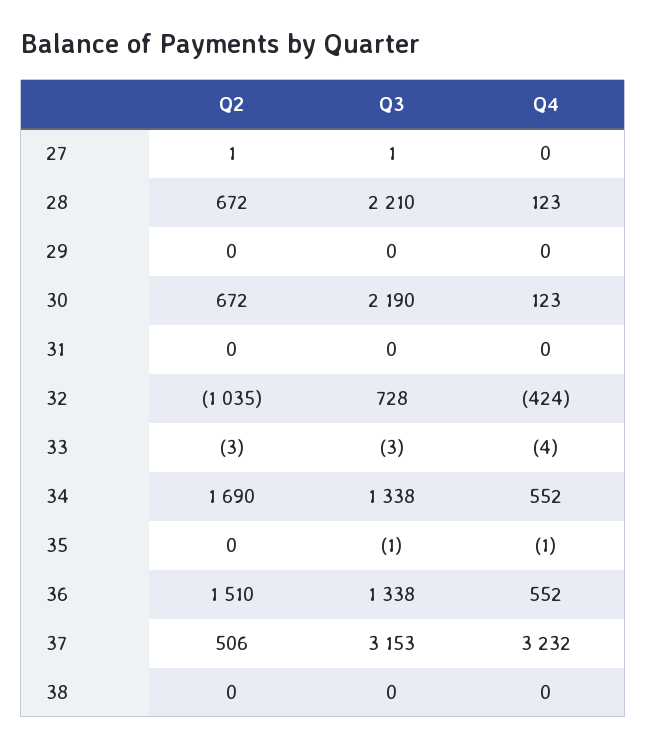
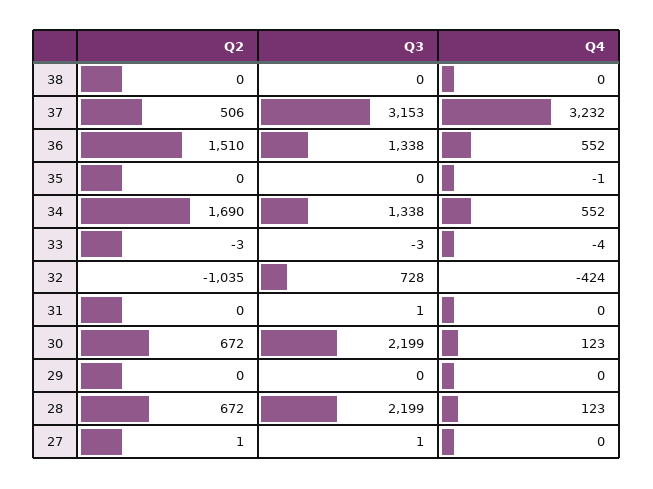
  {
    "Q2": {
      "27": 1,
      "28": 672,
      "29": 0,
      "30": 672,
      "31": 0,
      "32": -1035,
      "33": -3,
      "34": 1690,
      "35": 0,
      "36": 1510,
      "37": 506,
      "38": 0
    },
    "Q3": {
      "27": 1,
-     "28": 2210,
+     "28": 2199,
      "29": 0,
-     "30": 2190,
+     "30": 2199,
-     "31": 0,
+     "31": 1,
      "32": 728,
      "33": -3,
      "34": 1338,
-     "35": -1,
+     "35": 0,
      "36": 1338,
      "37": 3153,
      "38": 0
    },
    "Q4": {
      "27": 0,
      "28": 123,
      "29": 0,
      "30": 123,
      "31": 0,
      "32": -424,
      "33": -4,
      "34": 552,
      "35": -1,
      "36": 552,
      "37": 3232,
      "38": 0
    }
  }

